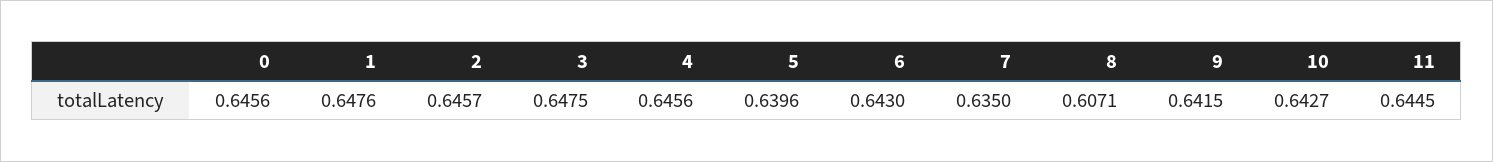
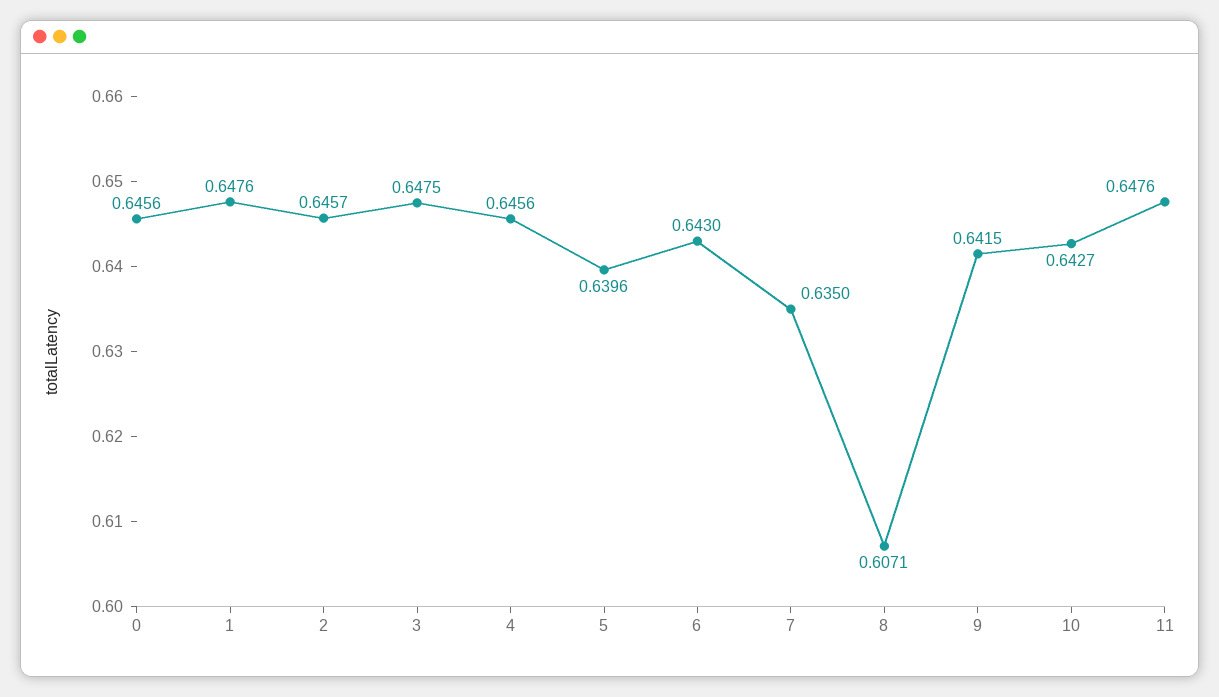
  {
    "0": 0.6456,
    "1": 0.6476,
    "2": 0.6457,
    "3": 0.6475,
    "4": 0.6456,
    "5": 0.6396,
    "6": 0.643,
    "7": 0.635,
    "8": 0.6071,
    "9": 0.6415,
    "10": 0.6427,
-   "11": 0.6445
+   "11": 0.6476
  }

